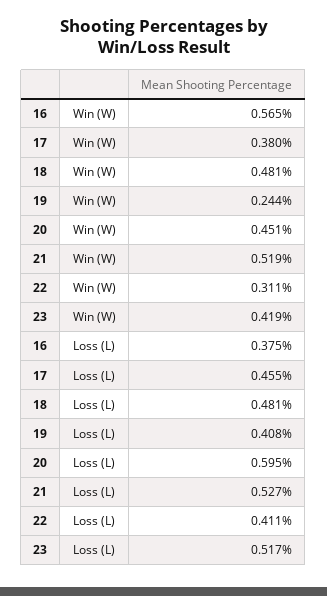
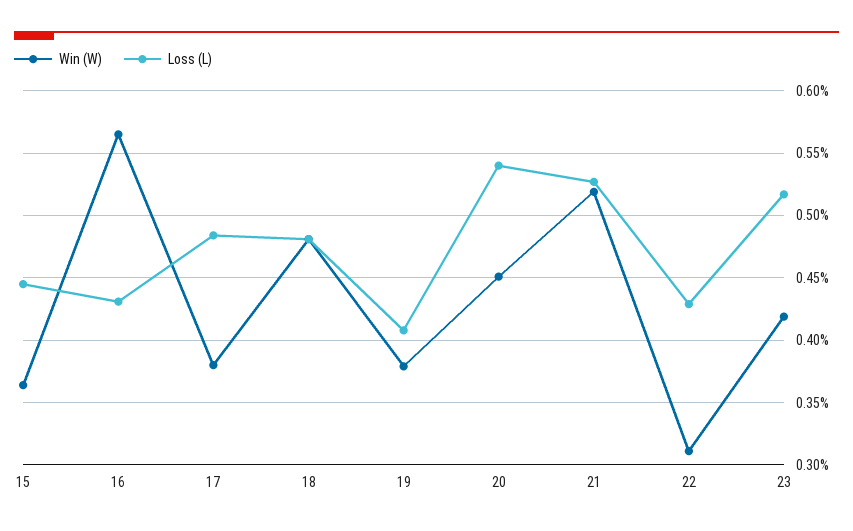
  {
    "Win (W)": {
      "16": 0.565,
      "17": 0.38,
      "18": 0.481,
-     "19": 0.244,
+     "19": 0.38,
      "20": 0.451,
      "21": 0.519,
      "22": 0.311,
-     "23": 0.419
+     "23": 0.419,
+     "15": 0.365
    },
    "Loss (L)": {
-     "16": 0.375,
+     "16": 0.43,
-     "17": 0.455,
+     "17": 0.485,
      "18": 0.481,
      "19": 0.408,
-     "20": 0.595,
+     "20": 0.54,
      "21": 0.527,
-     "22": 0.411,
+     "22": 0.43,
-     "23": 0.517
+     "23": 0.517,
+     "15": 0.445
    }
  }

